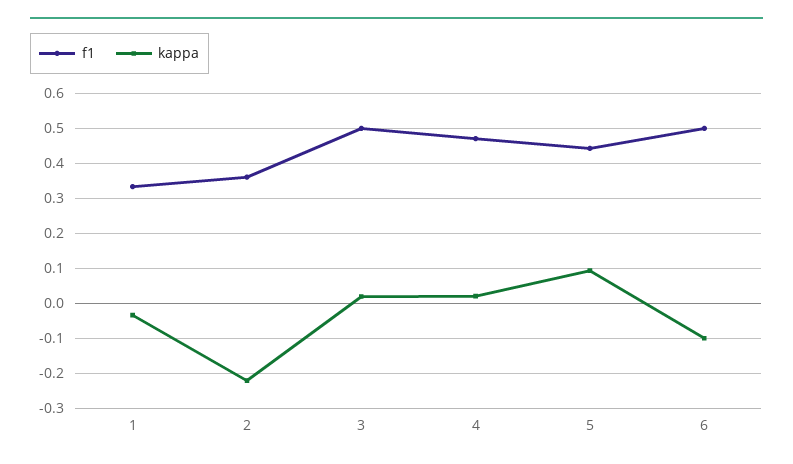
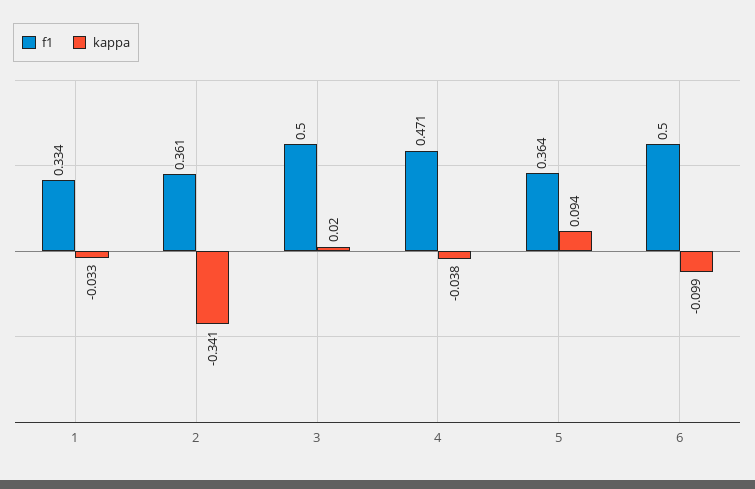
  {
    "f1": {
      "1": 0.334,
      "2": 0.361,
      "3": 0.5,
      "4": 0.471,
-     "5": 0.44,
+     "5": 0.364,
      "6": 0.5
    },
    "kappa": {
      "1": -0.033,
-     "2": -0.22,
+     "2": -0.341,
      "3": 0.02,
-     "4": 0.02,
+     "4": -0.038,
      "5": 0.094,
      "6": -0.099
    }
  }

